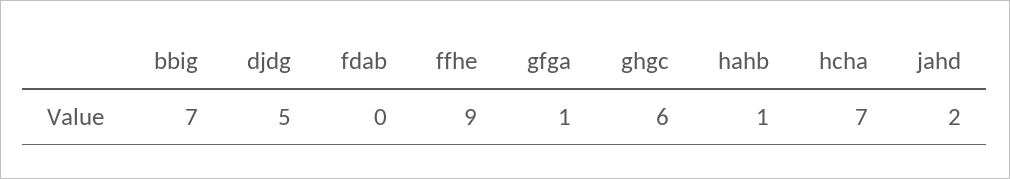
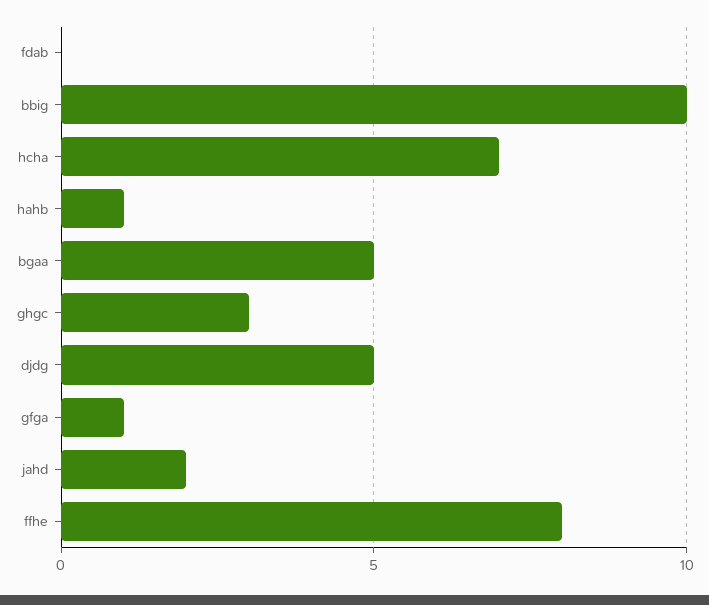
  {
-   "bbig": 7,
+   "bbig": 10,
    "djdg": 5,
    "fdab": 0,
-   "ffhe": 9,
+   "ffhe": 8,
    "gfga": 1,
-   "ghgc": 6,
+   "ghgc": 3,
    "hahb": 1,
    "hcha": 7,
-   "jahd": 2
+   "jahd": 2,
+   "bgaa": 5
  }

